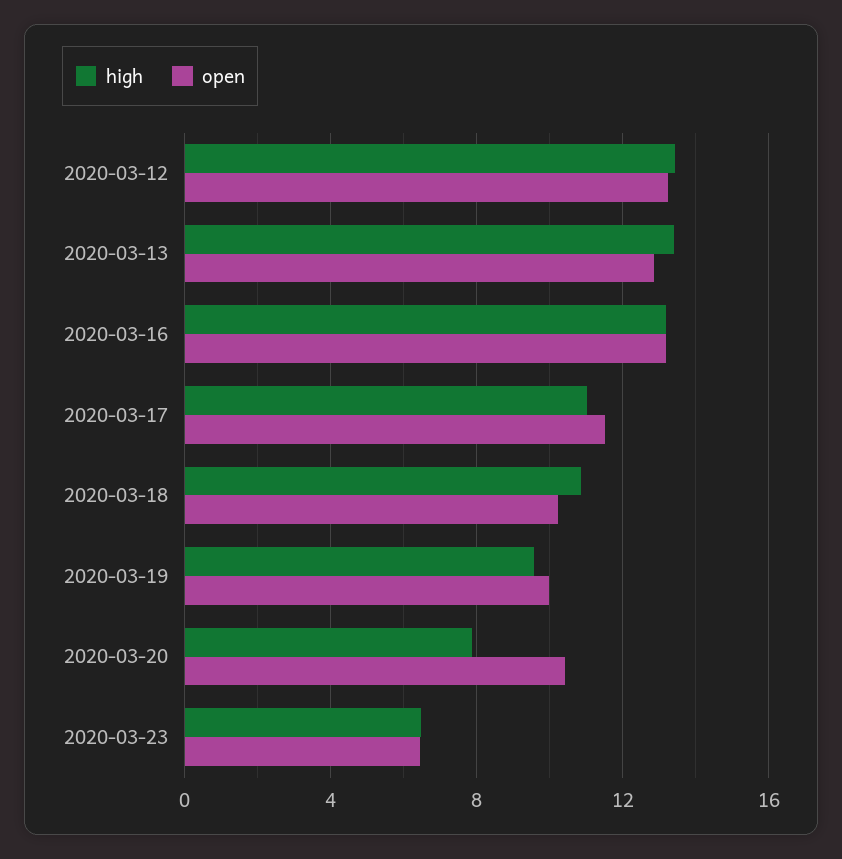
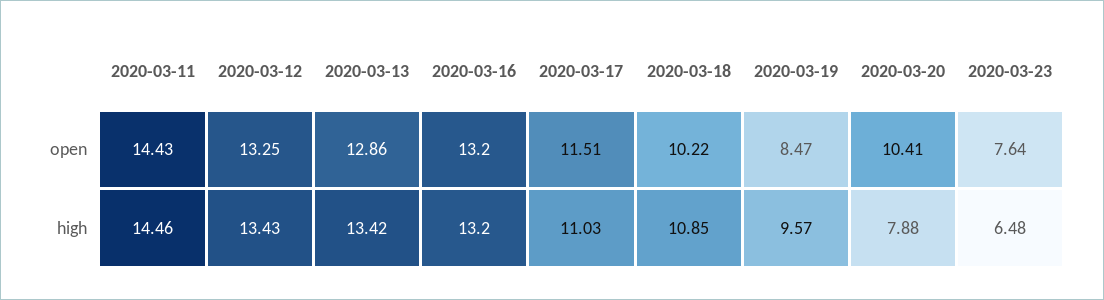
  {
    "high": {
      "2020-03-12": 13.43,
      "2020-03-13": 13.42,
      "2020-03-16": 13.2,
      "2020-03-17": 11.03,
      "2020-03-18": 10.85,
      "2020-03-19": 9.57,
      "2020-03-20": 7.88,
-     "2020-03-23": 6.48
+     "2020-03-23": 6.48,
+     "2020-03-11": 14.46
    },
    "open": {
      "2020-03-12": 13.25,
      "2020-03-13": 12.86,
      "2020-03-16": 13.2,
      "2020-03-17": 11.51,
      "2020-03-18": 10.22,
-     "2020-03-19": 10,
+     "2020-03-19": 8.47,
      "2020-03-20": 10.41,
-     "2020-03-23": 6.5
+     "2020-03-23": 7.64,
+     "2020-03-11": 14.43
    }
  }

